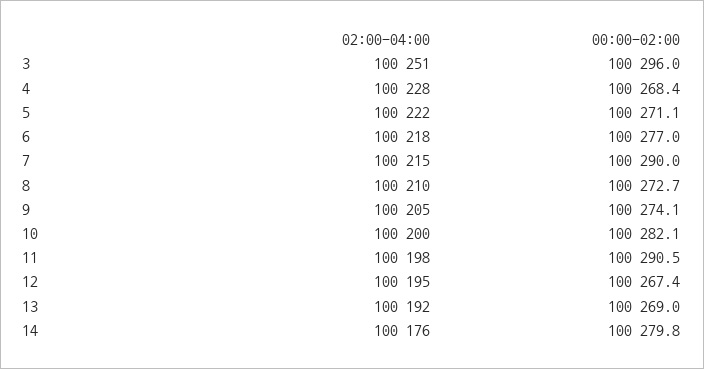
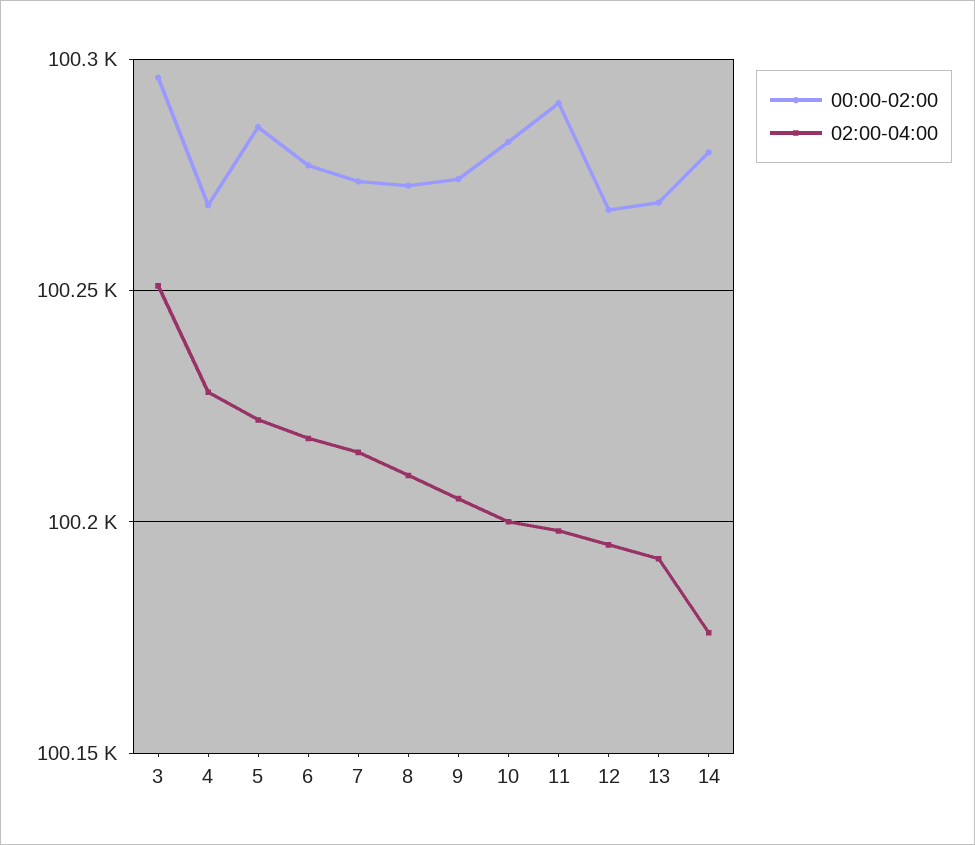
  {
    "02:00-04:00": {
      "3": 100251,
      "4": 100228,
      "5": 100222,
      "6": 100218,
      "7": 100215,
      "8": 100210,
      "9": 100205,
      "10": 100200,
      "11": 100198,
      "12": 100195,
      "13": 100192,
      "14": 100176
    },
    "00:00-02:00": {
      "3": 100296,
      "4": 100268.4,
-     "5": 100271.1,
+     "5": 100285,
      "6": 100277,
-     "7": 100290,
+     "7": 100275,
      "8": 100272.7,
      "9": 100274.1,
      "10": 100282.1,
      "11": 100290.5,
      "12": 100267.4,
      "13": 100269,
      "14": 100279.8
    }
  }

